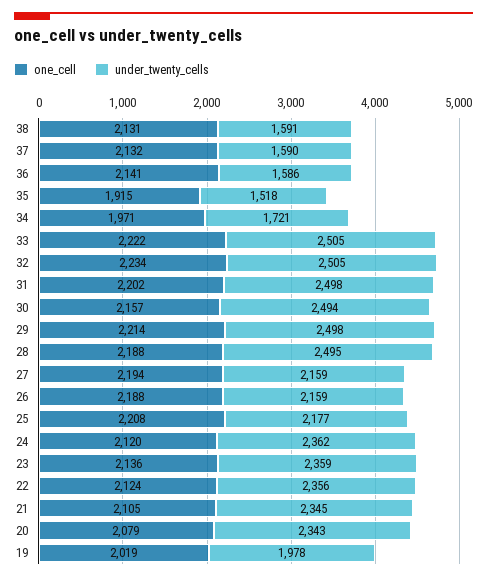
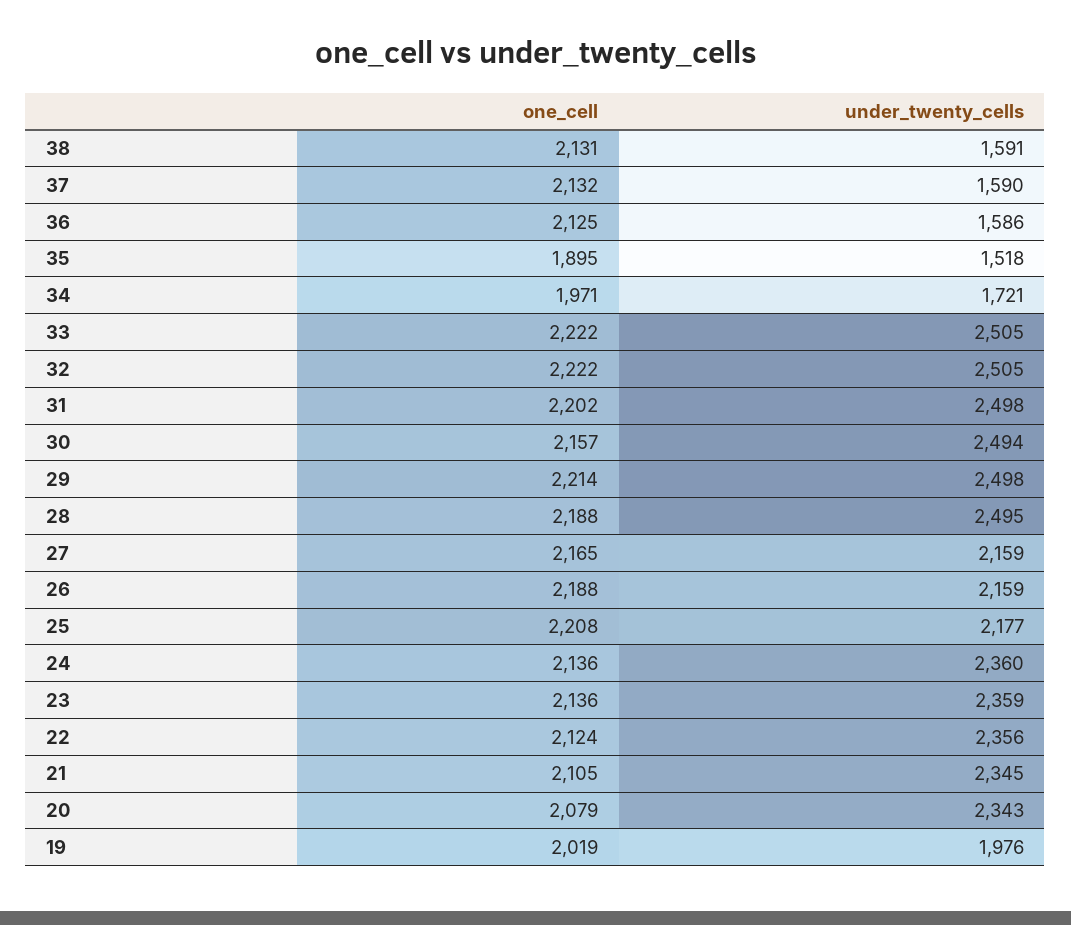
  {
    "one_cell": {
      "38": 2131,
      "37": 2132,
-     "36": 2141,
+     "36": 2125,
-     "35": 1915,
+     "35": 1895,
      "34": 1971,
      "33": 2222,
-     "32": 2234,
+     "32": 2222,
      "31": 2202,
      "30": 2157,
      "29": 2214,
      "28": 2188,
-     "27": 2194,
+     "27": 2165,
      "26": 2188,
      "25": 2208,
-     "24": 2120,
+     "24": 2136,
      "23": 2136,
      "22": 2124,
      "21": 2105,
      "20": 2079,
      "19": 2019
    },
    "under_twenty_cells": {
      "38": 1591,
      "37": 1590,
      "36": 1586,
      "35": 1518,
      "34": 1721,
      "33": 2505,
      "32": 2505,
      "31": 2498,
      "30": 2494,
      "29": 2498,
      "28": 2495,
      "27": 2159,
      "26": 2159,
      "25": 2177,
-     "24": 2362,
+     "24": 2360,
      "23": 2359,
      "22": 2356,
      "21": 2345,
      "20": 2343,
-     "19": 1978
+     "19": 1976
    }
  }

